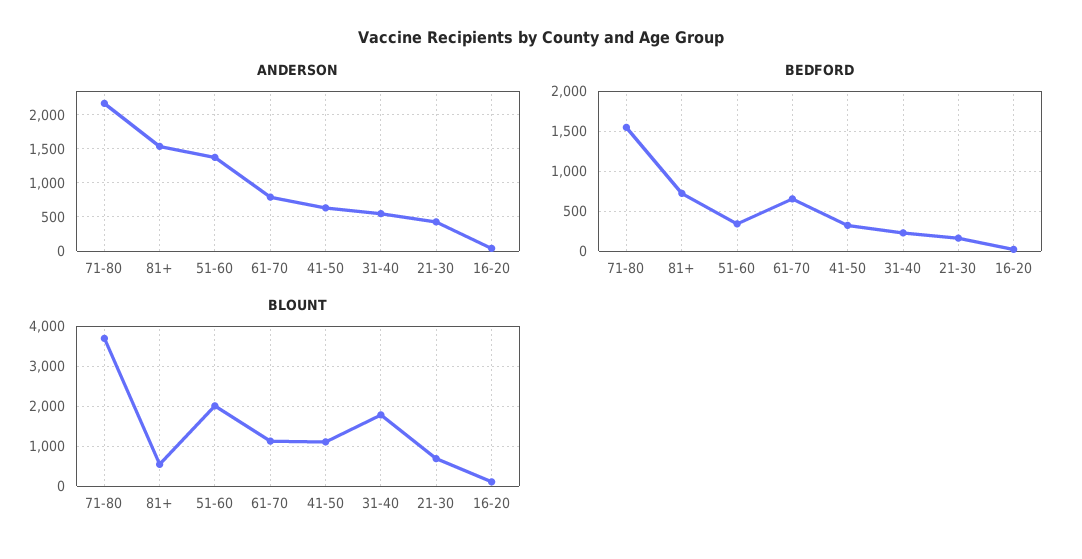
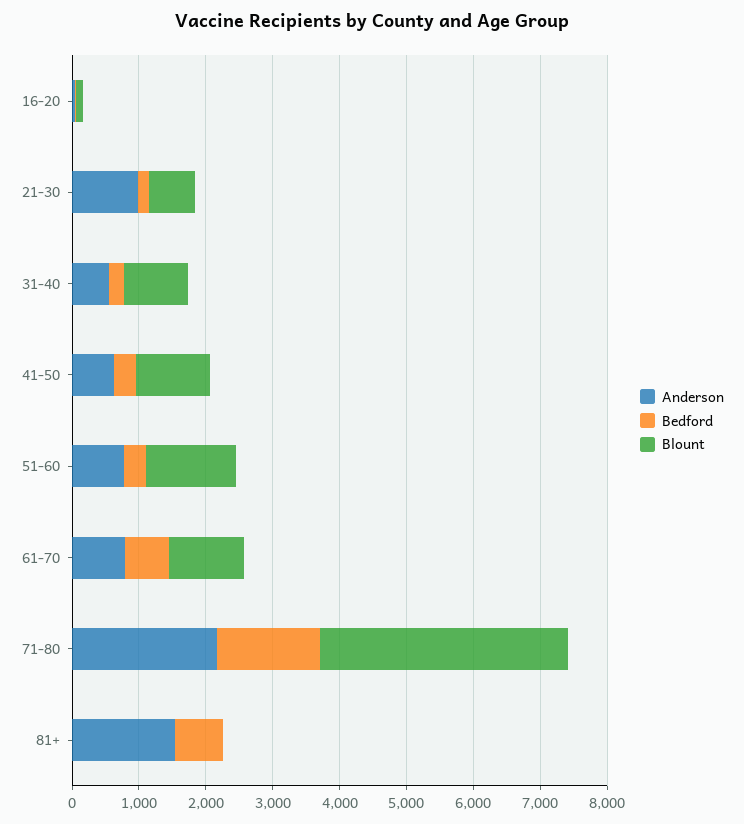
  {
    "ANDERSON": {
      "71-80": 2200,
      "81+": 1500,
-     "51-60": 1400,
+     "51-60": 800,
      "61-70": 800,
      "41-50": 600,
      "31-40": 500,
-     "21-30": 400,
+     "21-30": 1000,
      "16-20": 0
    },
    "BEDFORD": {
      "71-80": 1500,
      "81+": 700,
      "51-60": 300,
      "61-70": 700,
      "41-50": 300,
      "31-40": 200,
      "21-30": 200,
      "16-20": 0
    },
    "BLOUNT": {
      "71-80": 3600,
-     "81+": 600,
+     "81+": 0,
-     "51-60": 2000,
+     "51-60": 1400,
      "61-70": 1200,
      "41-50": 1200,
-     "31-40": 1800,
+     "31-40": 1000,
      "21-30": 600,
      "16-20": 200
    }
  }

